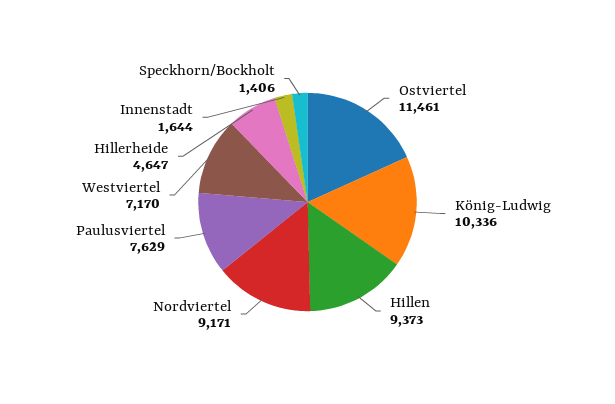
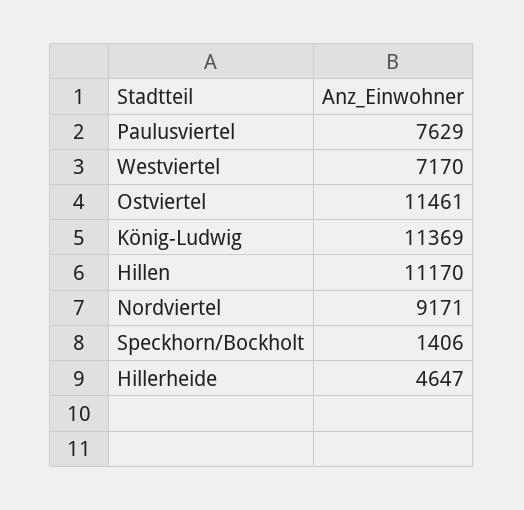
  {
    "Ostviertel": 11461,
-   "König-Ludwig": 10336,
+   "König-Ludwig": 11369,
-   "Hillen": 9373,
+   "Hillen": 11170,
    "Nordviertel": 9171,
    "Paulusviertel": 7629,
    "Westviertel": 7170,
    "Hillerheide": 4647,
-   "Innenstadt": 1644,
    "Speckhorn/Bockholt": 1406
  }

